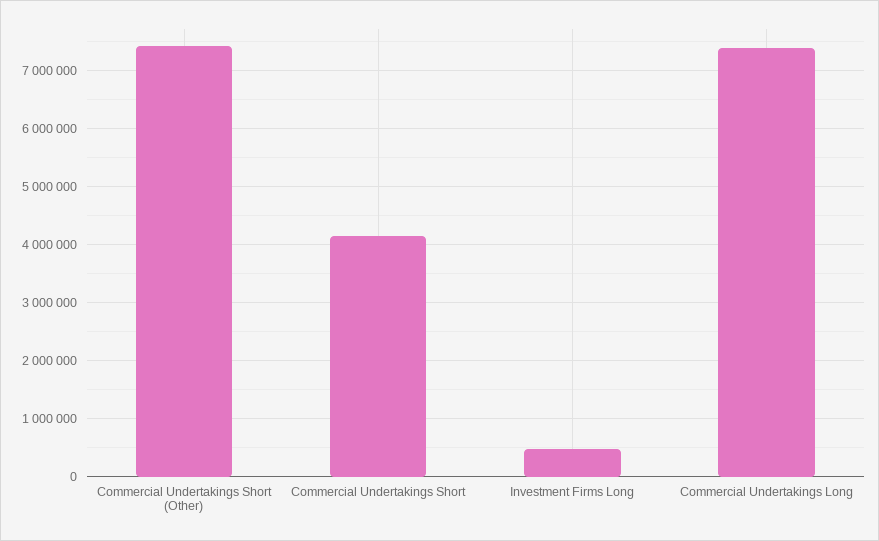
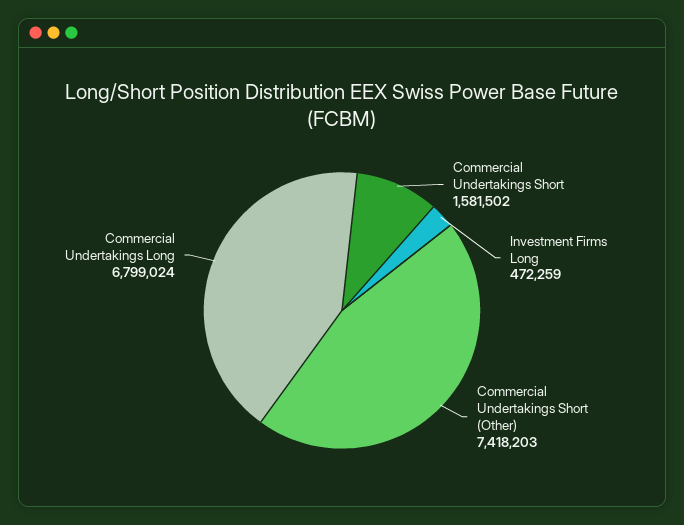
  {
    "Commercial Undertakings Short (Other)": 7418203,
-   "Commercial Undertakings Short": 4200000,
+   "Commercial Undertakings Short": 1581502,
    "Investment Firms Long": 472259,
-   "Commercial Undertakings Long": 7400000
+   "Commercial Undertakings Long": 6799024
  }

